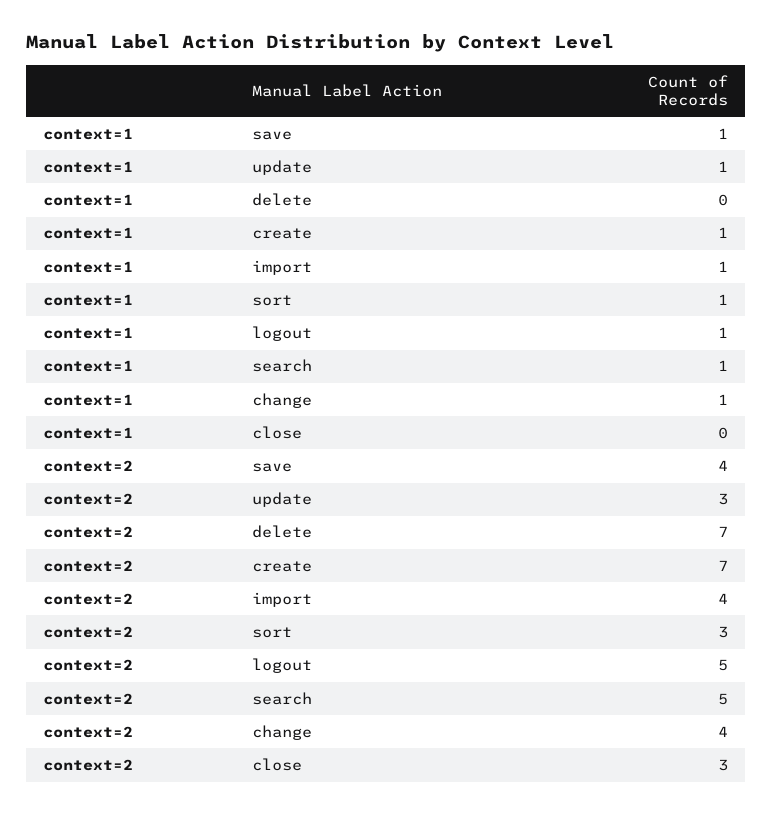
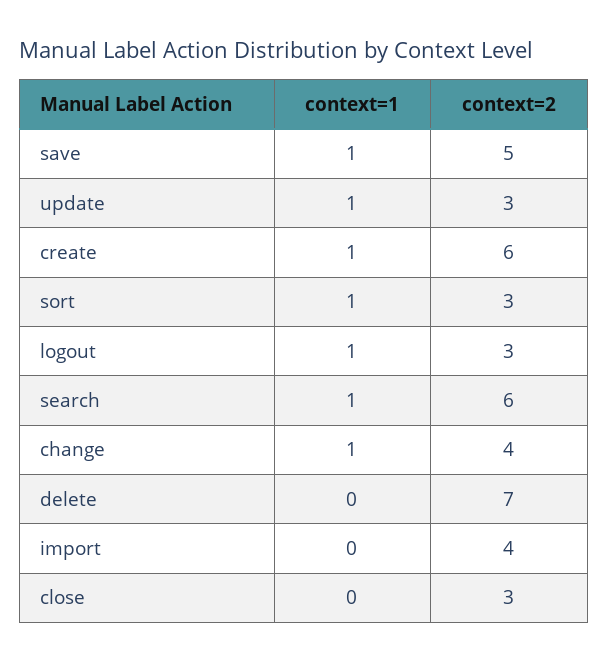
  {
    "context=1": {
      "save": 1,
      "update": 1,
      "delete": 0,
      "create": 1,
-     "import": 1,
+     "import": 0,
      "sort": 1,
      "logout": 1,
      "search": 1,
      "change": 1,
      "close": 0
    },
    "context=2": {
-     "save": 4,
+     "save": 5,
      "update": 3,
      "delete": 7,
-     "create": 7,
+     "create": 6,
      "import": 4,
      "sort": 3,
-     "logout": 5,
+     "logout": 3,
-     "search": 5,
+     "search": 6,
      "change": 4,
      "close": 3
    }
  }

